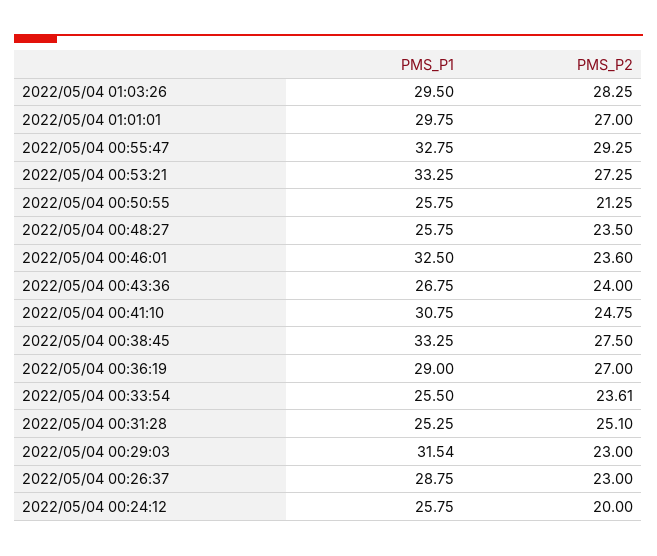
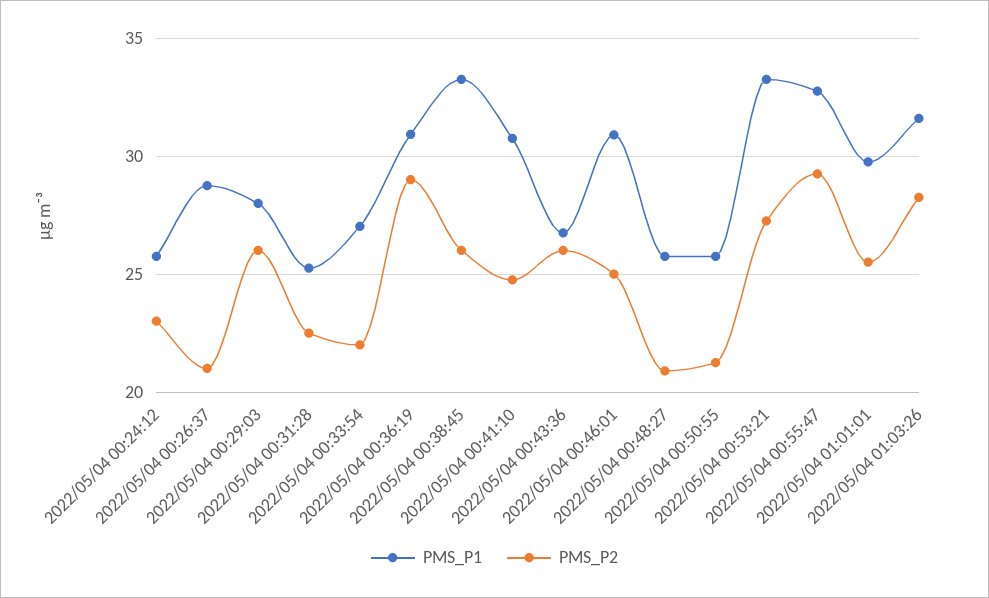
  {
    "PMS_P1": {
-     "2022/05/04 01:03:26": 29.5,
+     "2022/05/04 01:03:26": 31.5,
      "2022/05/04 01:01:01": 29.75,
      "2022/05/04 00:55:47": 32.75,
      "2022/05/04 00:53:21": 33.25,
      "2022/05/04 00:50:55": 25.75,
      "2022/05/04 00:48:27": 25.75,
-     "2022/05/04 00:46:01": 32.5,
+     "2022/05/04 00:46:01": 31,
      "2022/05/04 00:43:36": 26.75,
      "2022/05/04 00:41:10": 30.75,
      "2022/05/04 00:38:45": 33.25,
-     "2022/05/04 00:36:19": 29,
+     "2022/05/04 00:36:19": 31,
-     "2022/05/04 00:33:54": 25.5,
+     "2022/05/04 00:33:54": 27,
      "2022/05/04 00:31:28": 25.25,
-     "2022/05/04 00:29:03": 31.54,
+     "2022/05/04 00:29:03": 28,
      "2022/05/04 00:26:37": 28.75,
      "2022/05/04 00:24:12": 25.75
    },
    "PMS_P2": {
      "2022/05/04 01:03:26": 28.25,
-     "2022/05/04 01:01:01": 27,
+     "2022/05/04 01:01:01": 25.5,
      "2022/05/04 00:55:47": 29.25,
      "2022/05/04 00:53:21": 27.25,
      "2022/05/04 00:50:55": 21.25,
-     "2022/05/04 00:48:27": 23.5,
+     "2022/05/04 00:48:27": 21,
-     "2022/05/04 00:46:01": 23.6,
+     "2022/05/04 00:46:01": 25,
-     "2022/05/04 00:43:36": 24,
+     "2022/05/04 00:43:36": 26,
      "2022/05/04 00:41:10": 24.75,
-     "2022/05/04 00:38:45": 27.5,
+     "2022/05/04 00:38:45": 26,
-     "2022/05/04 00:36:19": 27,
+     "2022/05/04 00:36:19": 29,
-     "2022/05/04 00:33:54": 23.61,
+     "2022/05/04 00:33:54": 22,
-     "2022/05/04 00:31:28": 25.1,
+     "2022/05/04 00:31:28": 22.5,
-     "2022/05/04 00:29:03": 23,
+     "2022/05/04 00:29:03": 26,
-     "2022/05/04 00:26:37": 23,
+     "2022/05/04 00:26:37": 21,
-     "2022/05/04 00:24:12": 20
+     "2022/05/04 00:24:12": 23
    }
  }

